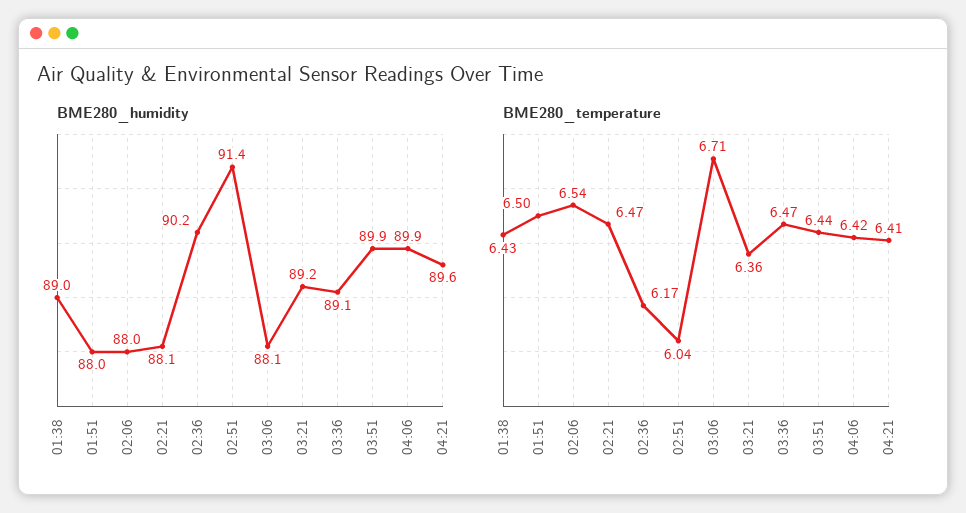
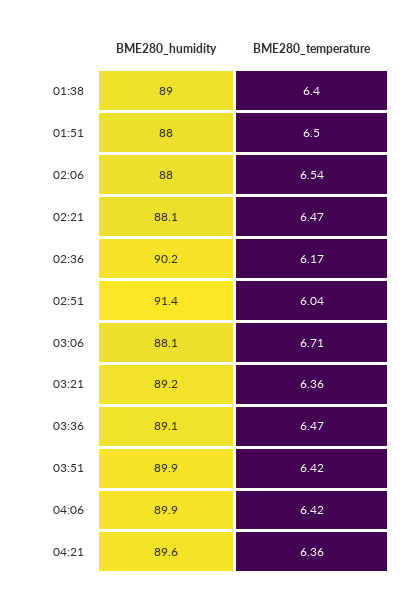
  {
    "BME280_humidity": {
      "01:38": 89,
      "01:51": 88,
      "02:06": 88,
      "02:21": 88.1,
      "02:36": 90.2,
      "02:51": 91.4,
      "03:06": 88.1,
      "03:21": 89.2,
      "03:36": 89.1,
      "03:51": 89.9,
      "04:06": 89.9,
      "04:21": 89.6
    },
    "BME280_temperature": {
-     "01:38": 6.43,
+     "01:38": 6.4,
      "01:51": 6.5,
      "02:06": 6.54,
      "02:21": 6.47,
      "02:36": 6.17,
      "02:51": 6.04,
      "03:06": 6.71,
      "03:21": 6.36,
      "03:36": 6.47,
-     "03:51": 6.44,
+     "03:51": 6.42,
      "04:06": 6.42,
-     "04:21": 6.41
+     "04:21": 6.36
    }
  }

